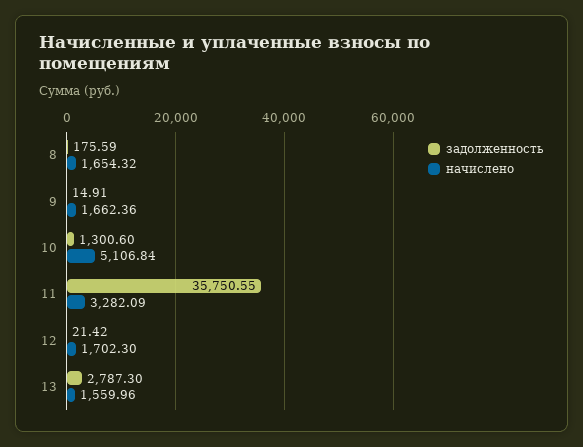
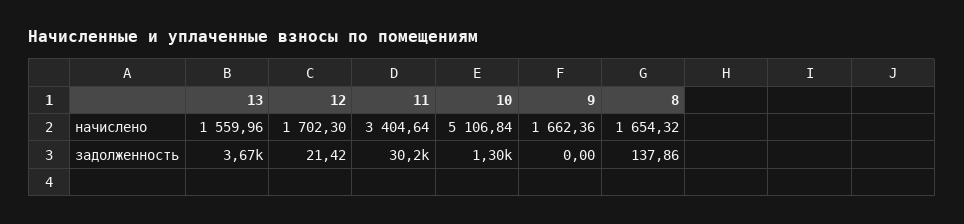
  {
    "задолженность": {
-     "8": 175.59,
+     "8": 137.86,
-     "9": 14.91,
+     "9": 0,
      "10": 1300.6,
-     "11": 35750.55,
+     "11": 30200,
      "12": 21.42,
-     "13": 2787.3
+     "13": 3670
    },
    "начислено": {
      "8": 1654.32,
      "9": 1662.36,
      "10": 5106.84,
-     "11": 3282.09,
+     "11": 3404.64,
      "12": 1702.3,
      "13": 1559.96
    }
  }

